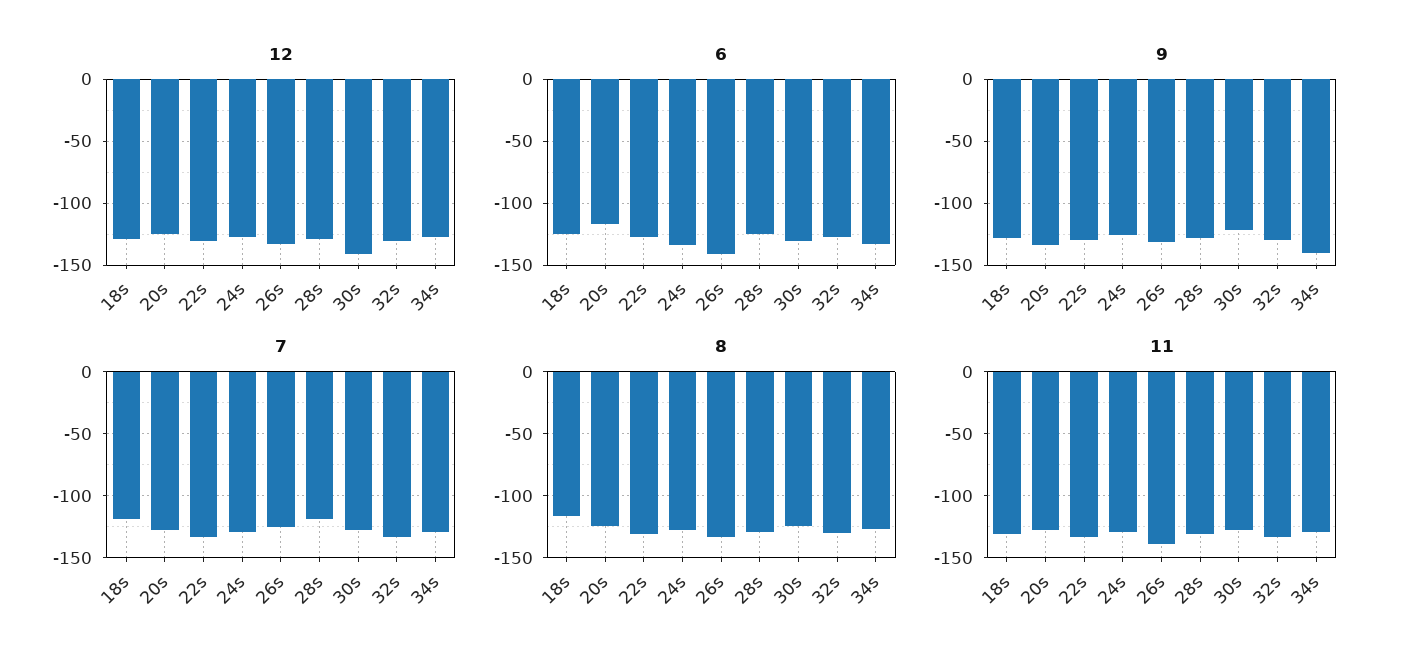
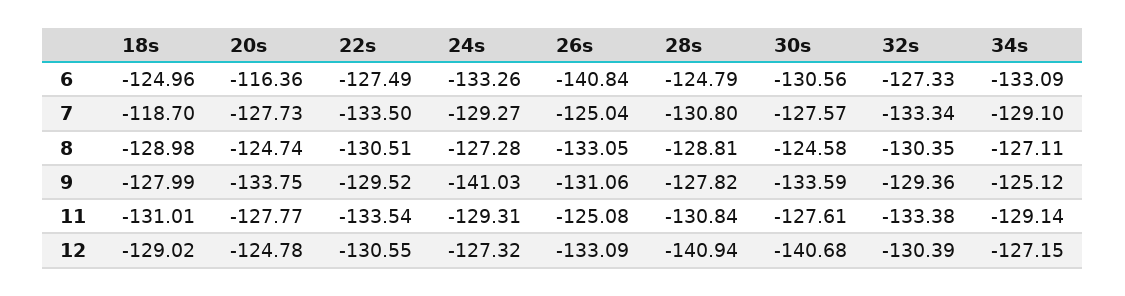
  {
    "12": {
      "18s": -129.02,
      "20s": -124.78,
      "22s": -130.55,
      "24s": -127.32,
      "26s": -133.09,
-     "28s": -130,
+     "28s": -140.94,
      "30s": -140.68,
      "32s": -130.39,
      "34s": -127.15
    },
    "6": {
      "18s": -124.96,
      "20s": -116.36,
      "22s": -127.49,
      "24s": -133.26,
      "26s": -140.84,
      "28s": -124.79,
      "30s": -130.56,
      "32s": -127.33,
      "34s": -133.09
    },
    "9": {
      "18s": -127.99,
      "20s": -133.75,
      "22s": -129.52,
-     "24s": -125,
+     "24s": -141.03,
      "26s": -131.06,
      "28s": -127.82,
-     "30s": -120,
+     "30s": -133.59,
      "32s": -129.36,
-     "34s": -140
+     "34s": -125.12
    },
    "7": {
      "18s": -118.7,
      "20s": -127.73,
      "22s": -133.5,
      "24s": -129.27,
      "26s": -125.04,
-     "28s": -120,
+     "28s": -130.8,
      "30s": -127.57,
      "32s": -133.34,
      "34s": -129.1
    },
    "8": {
-     "18s": -115,
+     "18s": -128.98,
      "20s": -124.74,
      "22s": -130.51,
      "24s": -127.28,
      "26s": -133.05,
      "28s": -128.81,
      "30s": -124.58,
      "32s": -130.35,
      "34s": -127.11
    },
    "11": {
      "18s": -131.01,
      "20s": -127.77,
      "22s": -133.54,
      "24s": -129.31,
-     "26s": -140,
+     "26s": -125.08,
      "28s": -130.84,
      "30s": -127.61,
      "32s": -133.38,
      "34s": -129.14
    }
  }

